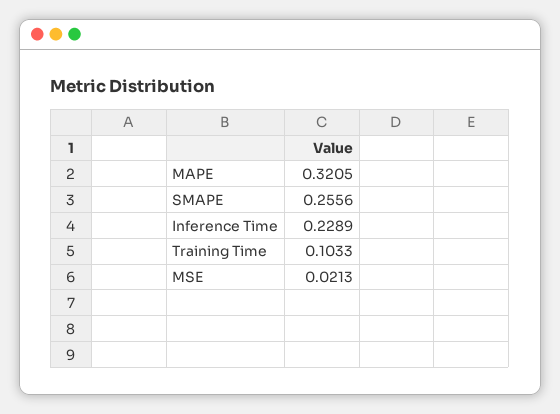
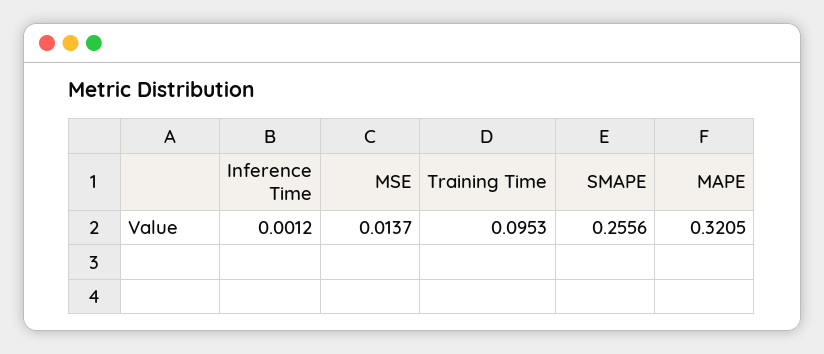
  {
    "MAPE": 0.3205,
    "SMAPE": 0.2556,
-   "Inference Time": 0.2289,
+   "Inference Time": 0.0012,
-   "Training Time": 0.1033,
+   "Training Time": 0.0953,
-   "MSE": 0.0213
+   "MSE": 0.0137
  }

